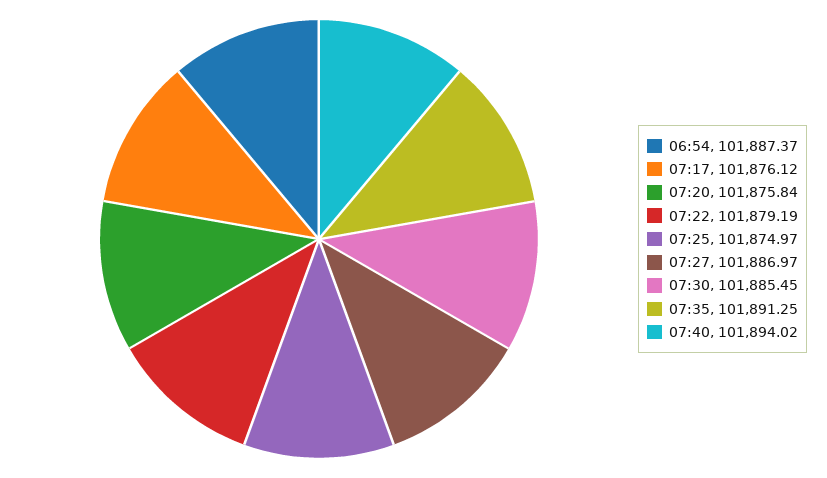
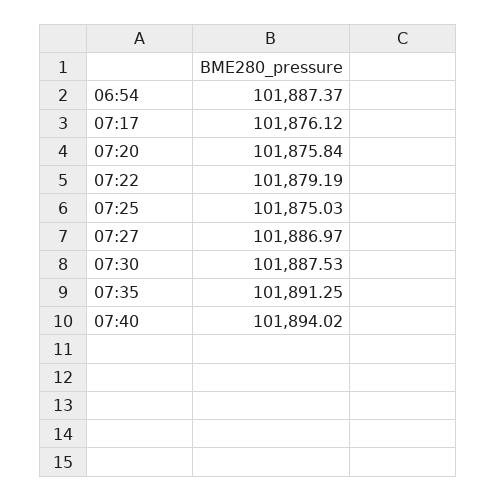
  {
    "06:54": 101887.37,
    "07:17": 101876.12,
    "07:20": 101875.84,
    "07:22": 101879.19,
-   "07:25": 101874.97,
+   "07:25": 101875.03,
    "07:27": 101886.97,
-   "07:30": 101885.45,
+   "07:30": 101887.53,
    "07:35": 101891.25,
    "07:40": 101894.02
  }

